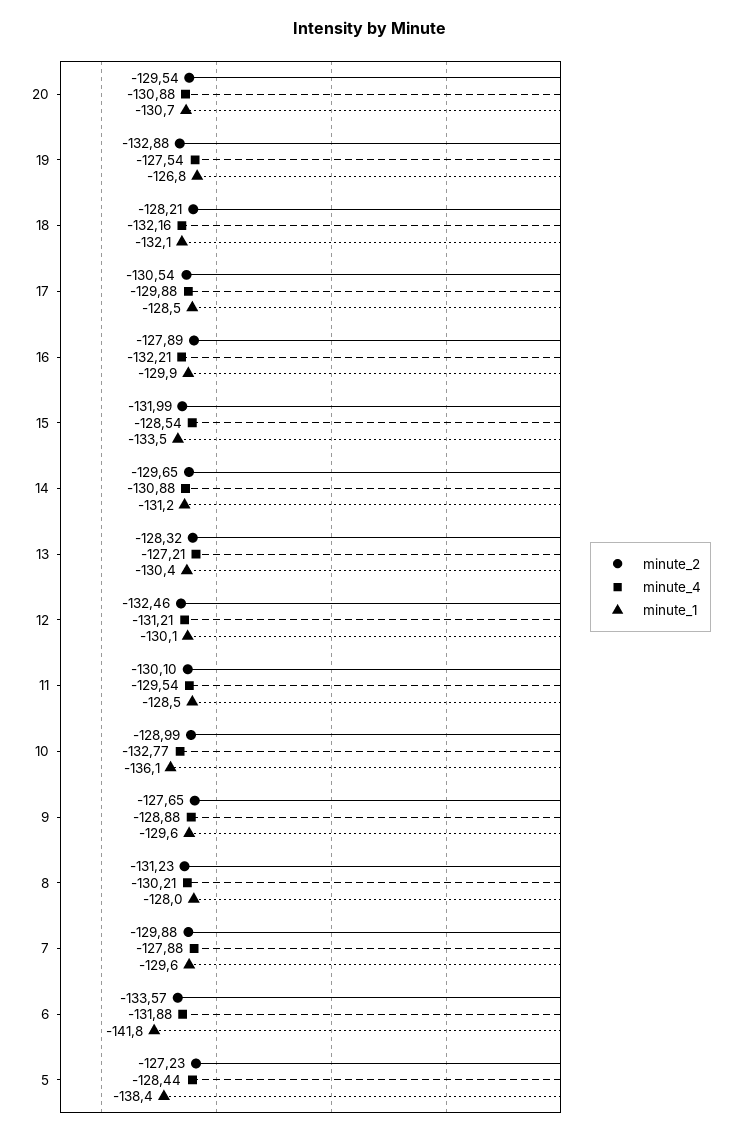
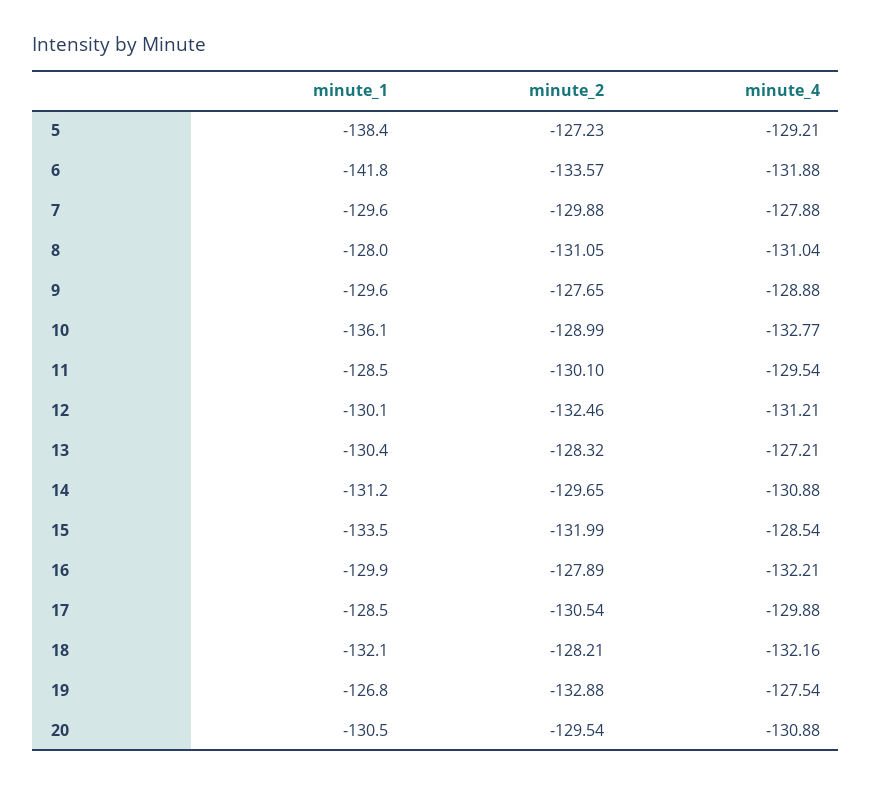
  {
    "minute_2": {
      "20": -129.54,
      "19": -132.88,
      "18": -128.21,
      "17": -130.54,
      "16": -127.89,
      "15": -131.99,
      "14": -129.65,
      "13": -128.32,
      "12": -132.46,
      "11": -130.1,
      "10": -128.99,
      "9": -127.65,
-     "8": -131.23,
+     "8": -131.05,
      "7": -129.88,
      "6": -133.57,
      "5": -127.23
    },
    "minute_4": {
      "20": -130.88,
      "19": -127.54,
      "18": -132.16,
      "17": -129.88,
      "16": -132.21,
      "15": -128.54,
      "14": -130.88,
      "13": -127.21,
      "12": -131.21,
      "11": -129.54,
      "10": -132.77,
      "9": -128.88,
-     "8": -130.21,
+     "8": -131.04,
      "7": -127.88,
      "6": -131.88,
-     "5": -128.44
+     "5": -129.21
    },
    "minute_1": {
-     "20": -130.7,
+     "20": -130.5,
      "19": -126.8,
      "18": -132.1,
      "17": -128.5,
      "16": -129.9,
      "15": -133.5,
      "14": -131.2,
      "13": -130.4,
      "12": -130.1,
      "11": -128.5,
      "10": -136.1,
      "9": -129.6,
      "8": -128,
      "7": -129.6,
      "6": -141.8,
      "5": -138.4
    }
  }

